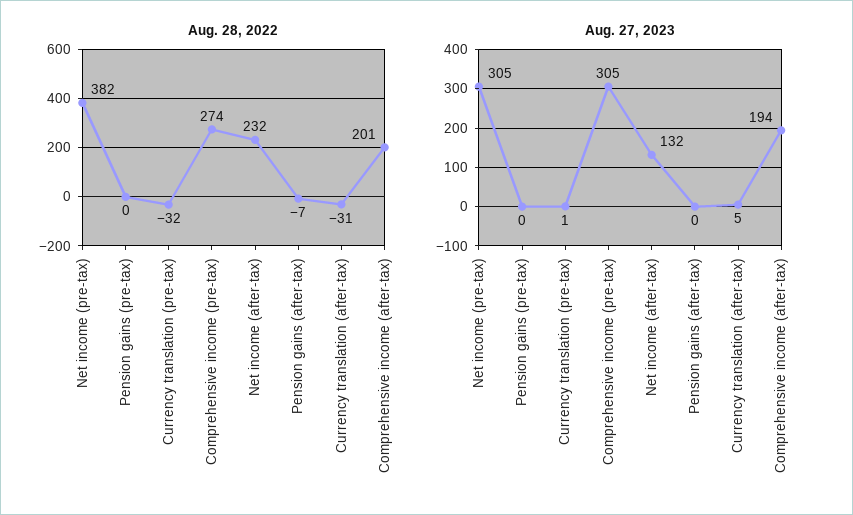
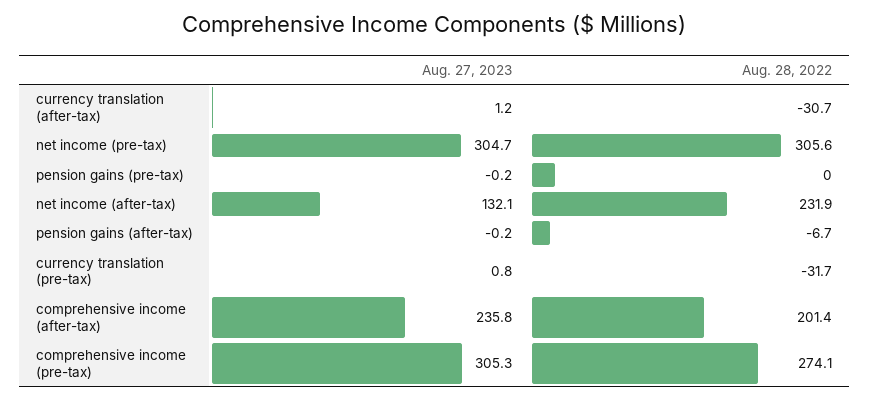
  {
    "Aug. 28, 2022": {
-     "Net income (pre-tax)": 382,
+     "Net income (pre-tax)": 305.6,
      "Pension gains (pre-tax)": 0,
      "Currency translation (pre-tax)": -31.7,
      "Comprehensive income (pre-tax)": 274.1,
      "Net income (after-tax)": 231.9,
      "Pension gains (after-tax)": -6.7,
      "Currency translation (after-tax)": -30.7,
      "Comprehensive income (after-tax)": 201.4
    },
    "Aug. 27, 2023": {
      "Net income (pre-tax)": 304.7,
      "Pension gains (pre-tax)": -0.2,
      "Currency translation (pre-tax)": 0.8,
      "Comprehensive income (pre-tax)": 305.3,
      "Net income (after-tax)": 132.1,
      "Pension gains (after-tax)": -0.2,
-     "Currency translation (after-tax)": 5,
+     "Currency translation (after-tax)": 1.2,
-     "Comprehensive income (after-tax)": 194
+     "Comprehensive income (after-tax)": 235.8
    }
  }

